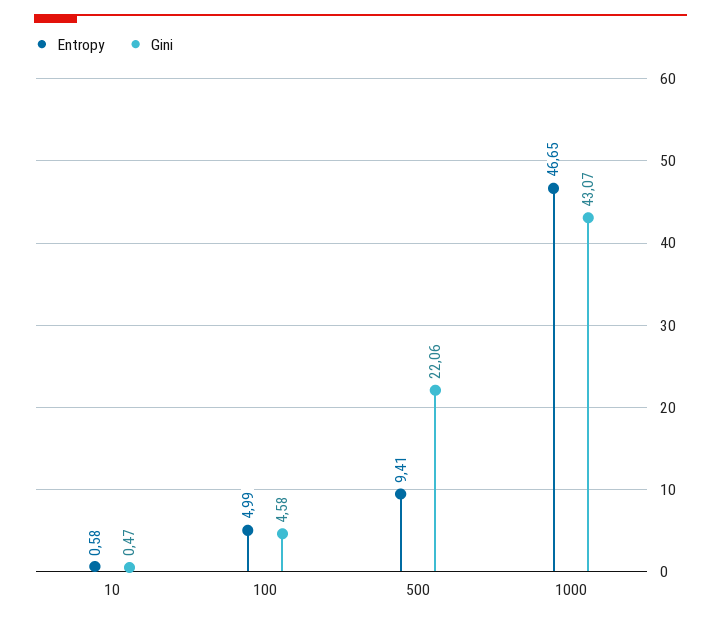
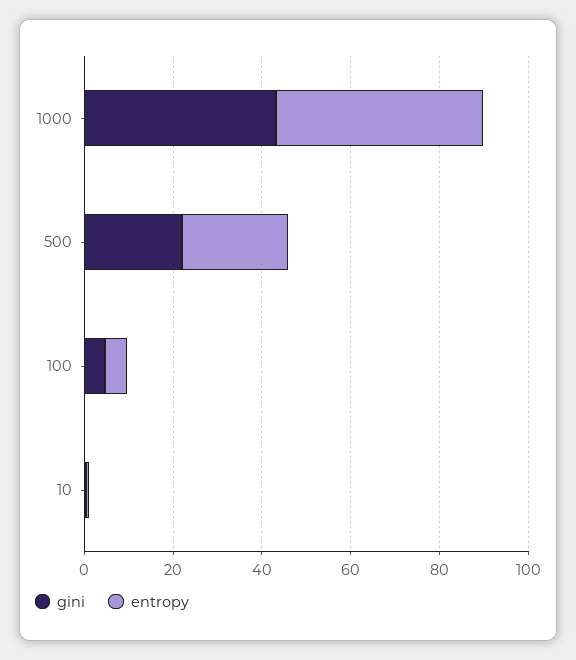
  {
    "Entropy": {
      "10": 0.58,
      "100": 4.99,
-     "500": 9.41,
+     "500": 25,
      "1000": 46.65
    },
    "Gini": {
      "10": 0.47,
      "100": 4.58,
      "500": 22.06,
      "1000": 43.07
    }
  }

